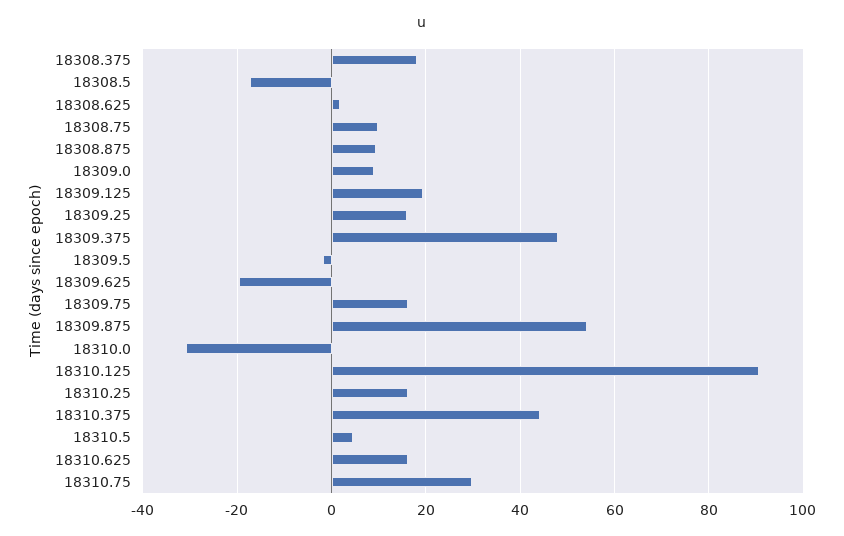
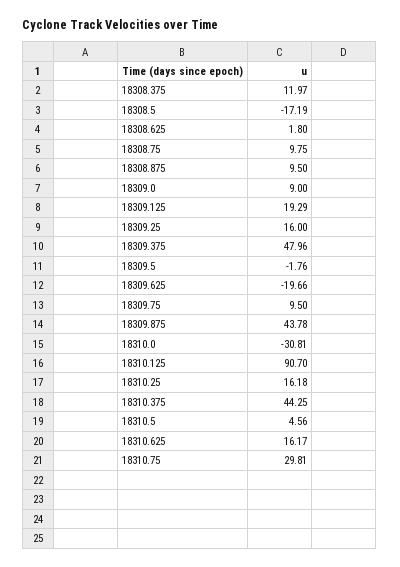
  {
-   "18308.375": 18,
+   "18308.375": 11.97,
    "18308.5": -17.19,
    "18308.625": 1.8,
    "18308.75": 9.75,
    "18308.875": 9.5,
    "18309.0": 9,
    "18309.125": 19.29,
    "18309.25": 16,
    "18309.375": 47.96,
    "18309.5": -1.76,
    "18309.625": -19.66,
-   "18309.75": 16,
+   "18309.75": 9.5,
-   "18309.875": 54,
+   "18309.875": 43.78,
    "18310.0": -30.81,
    "18310.125": 90.7,
    "18310.25": 16.18,
    "18310.375": 44.25,
    "18310.5": 4.56,
    "18310.625": 16.17,
    "18310.75": 29.81
  }

